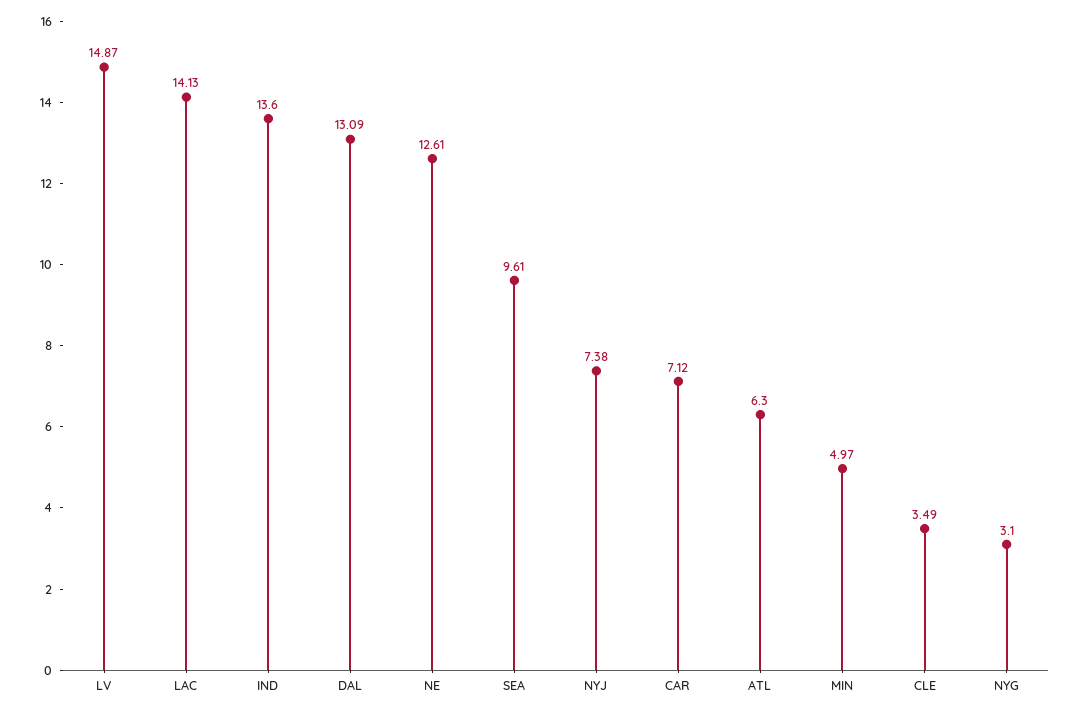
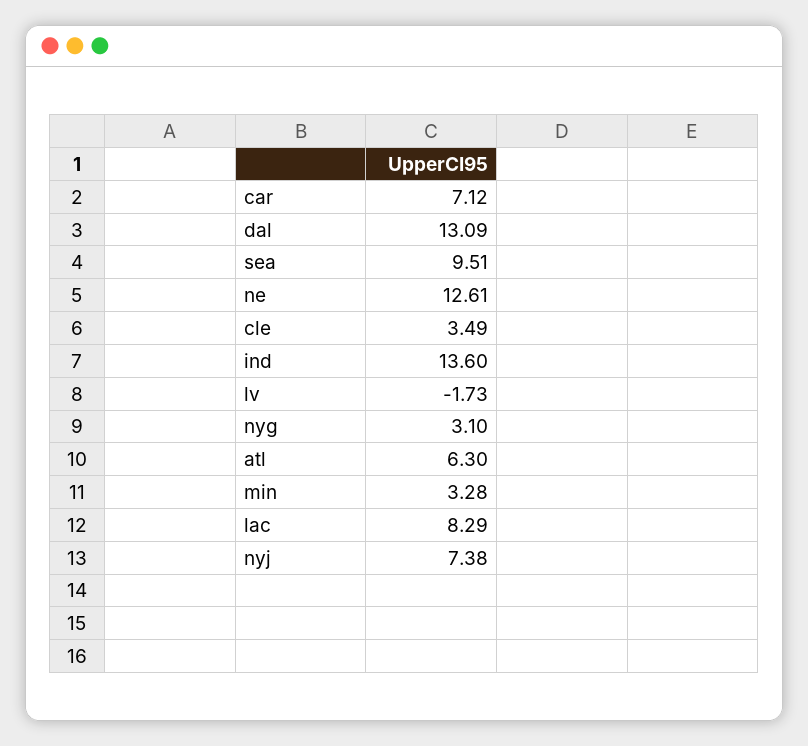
  {
-   "LV": 14.87,
+   "LV": -1.73,
-   "LAC": 14.13,
+   "LAC": 8.29,
    "IND": 13.6,
    "DAL": 13.09,
    "NE": 12.61,
-   "SEA": 9.61,
+   "SEA": 9.51,
    "NYJ": 7.38,
    "CAR": 7.12,
    "ATL": 6.3,
-   "MIN": 4.97,
+   "MIN": 3.28,
    "CLE": 3.49,
    "NYG": 3.1
  }

